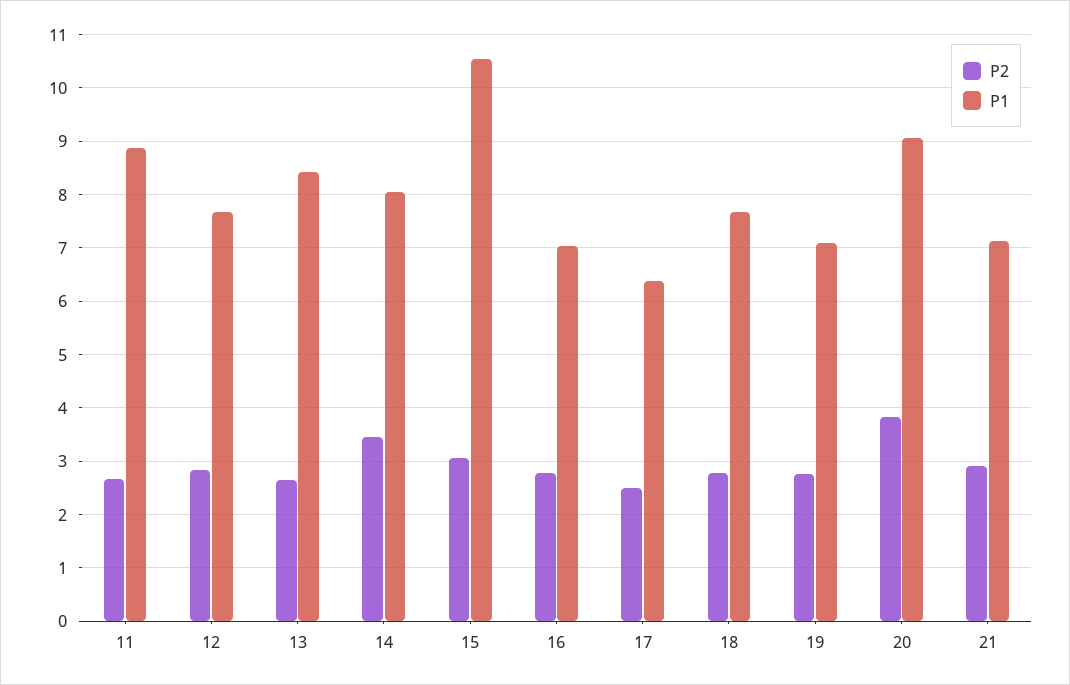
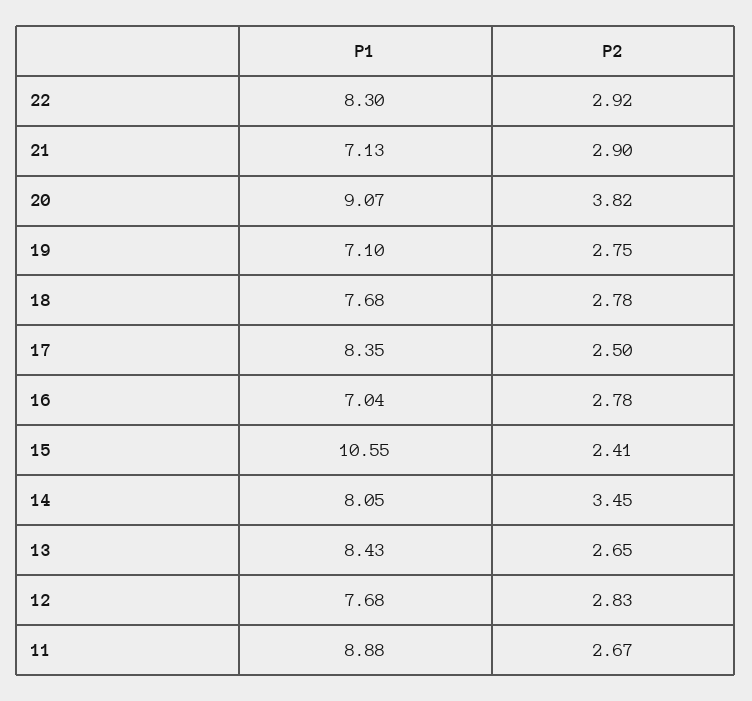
  {
    "P2": {
      "11": 2.67,
      "12": 2.83,
      "13": 2.65,
      "14": 3.45,
-     "15": 3,
+     "15": 2.41,
      "16": 2.78,
      "17": 2.5,
      "18": 2.78,
      "19": 2.75,
      "20": 3.82,
-     "21": 2.9
+     "21": 2.9,
+     "22": 2.92
    },
    "P1": {
      "11": 8.88,
      "12": 7.68,
      "13": 8.43,
      "14": 8.05,
      "15": 10.55,
      "16": 7.04,
-     "17": 6.4,
+     "17": 8.35,
      "18": 7.68,
      "19": 7.1,
      "20": 9.07,
-     "21": 7.13
+     "21": 7.13,
+     "22": 8.3
    }
  }

